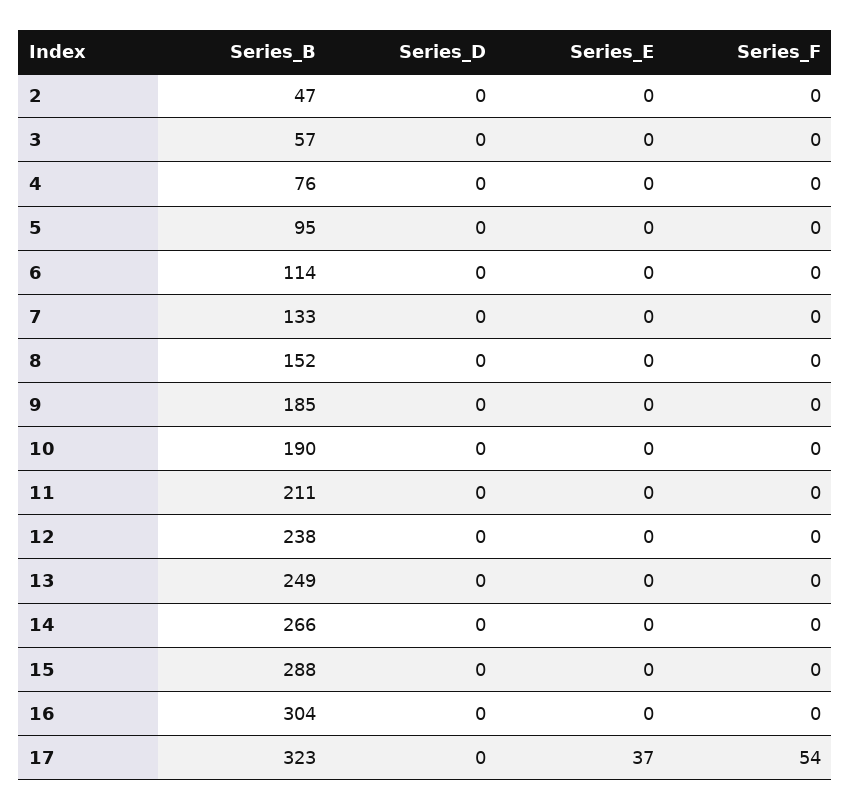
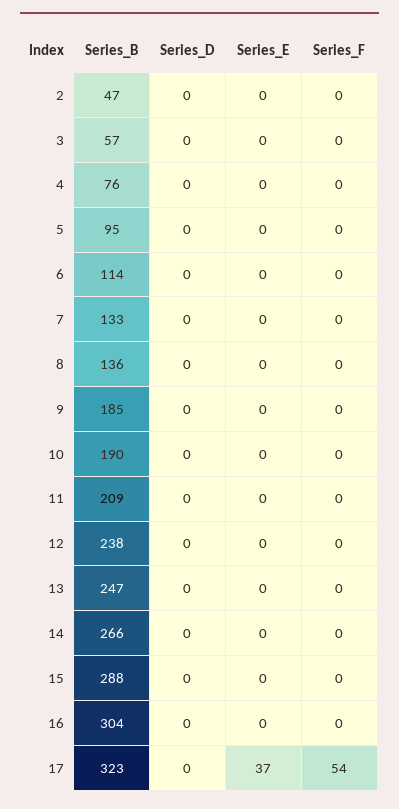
  {
    "Series_B": {
      "2": 47,
      "3": 57,
      "4": 76,
      "5": 95,
      "6": 114,
      "7": 133,
-     "8": 152,
+     "8": 136,
      "9": 185,
      "10": 190,
-     "11": 211,
+     "11": 209,
      "12": 238,
-     "13": 249,
+     "13": 247,
      "14": 266,
      "15": 288,
      "16": 304,
      "17": 323
    },
    "Series_D": {
      "2": 0,
      "3": 0,
      "4": 0,
      "5": 0,
      "6": 0,
      "7": 0,
      "8": 0,
      "9": 0,
      "10": 0,
      "11": 0,
      "12": 0,
      "13": 0,
      "14": 0,
      "15": 0,
      "16": 0,
      "17": 0
    },
    "Series_E": {
      "2": 0,
      "3": 0,
      "4": 0,
      "5": 0,
      "6": 0,
      "7": 0,
      "8": 0,
      "9": 0,
      "10": 0,
      "11": 0,
      "12": 0,
      "13": 0,
      "14": 0,
      "15": 0,
      "16": 0,
      "17": 37
    },
    "Series_F": {
      "2": 0,
      "3": 0,
      "4": 0,
      "5": 0,
      "6": 0,
      "7": 0,
      "8": 0,
      "9": 0,
      "10": 0,
      "11": 0,
      "12": 0,
      "13": 0,
      "14": 0,
      "15": 0,
      "16": 0,
      "17": 54
    }
  }

